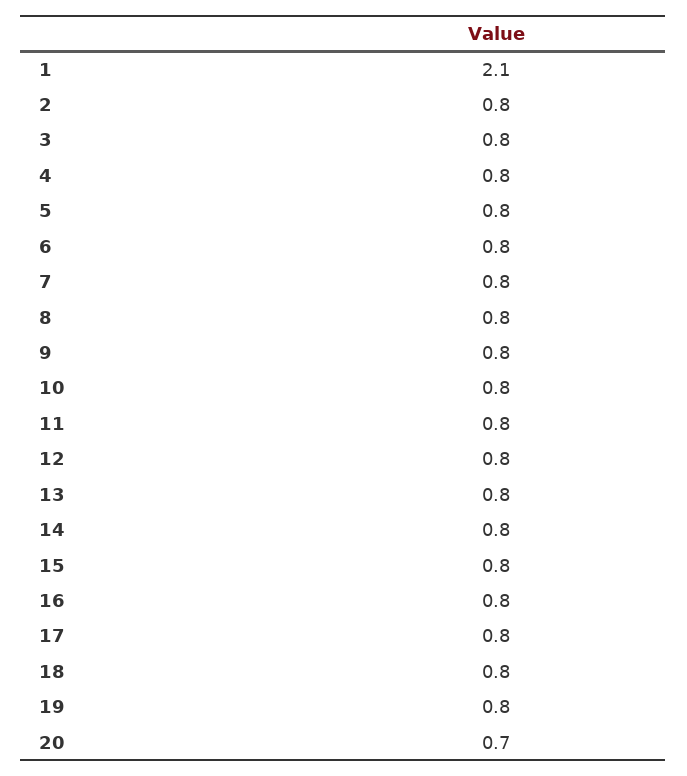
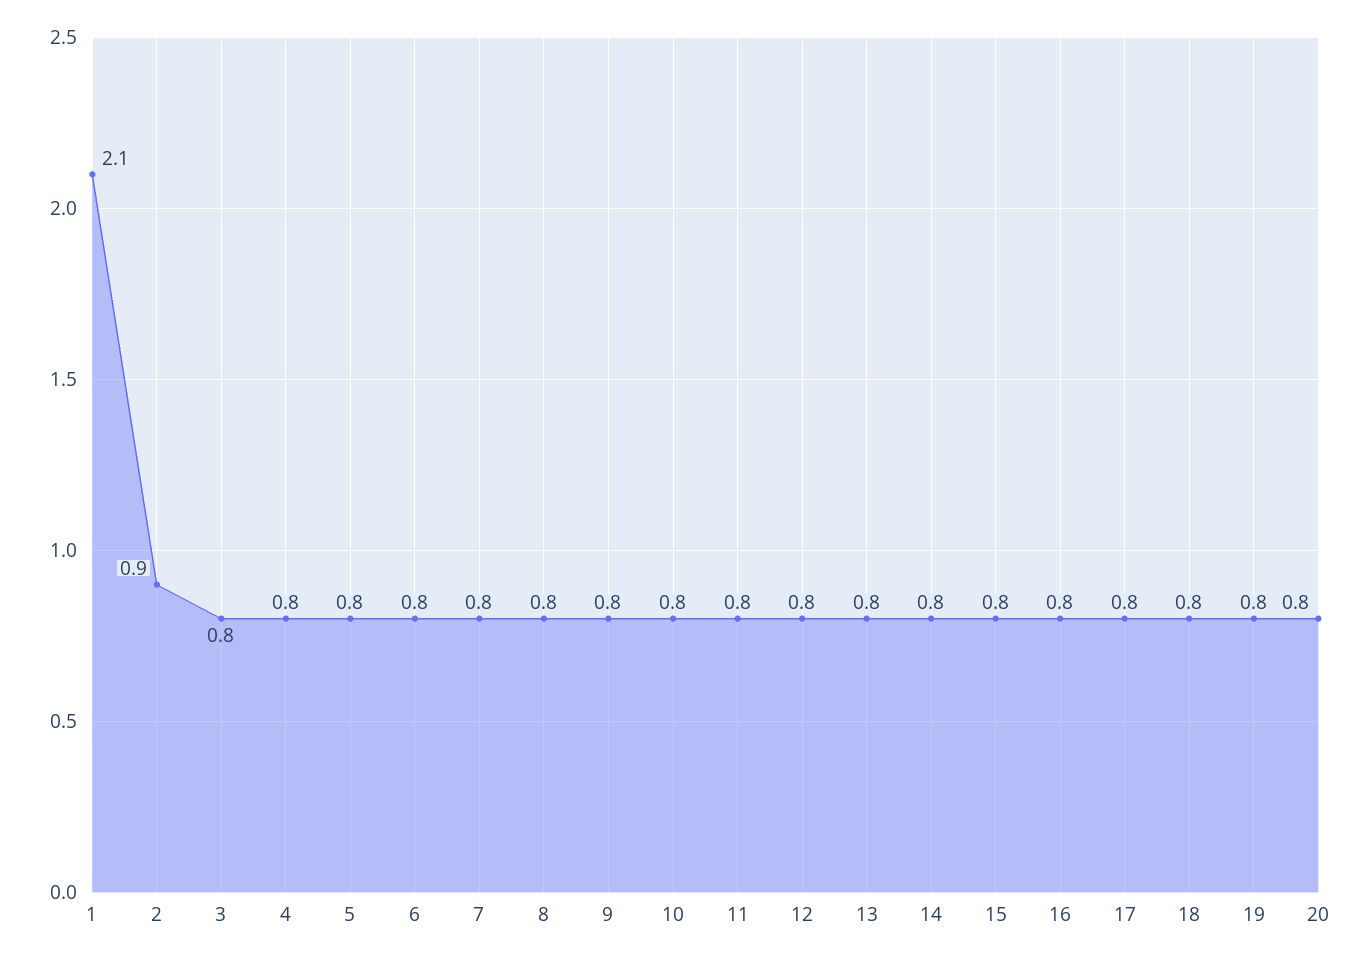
  {
    "1": 2.1,
-   "2": 0.8,
+   "2": 0.9,
    "3": 0.8,
    "4": 0.8,
    "5": 0.8,
    "6": 0.8,
    "7": 0.8,
    "8": 0.8,
    "9": 0.8,
    "10": 0.8,
    "11": 0.8,
    "12": 0.8,
    "13": 0.8,
    "14": 0.8,
    "15": 0.8,
    "16": 0.8,
    "17": 0.8,
    "18": 0.8,
    "19": 0.8,
-   "20": 0.7
+   "20": 0.8
  }

